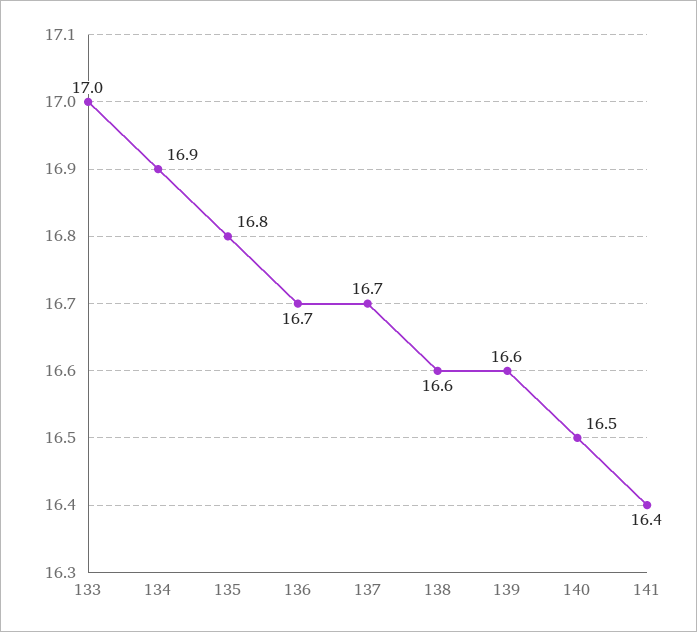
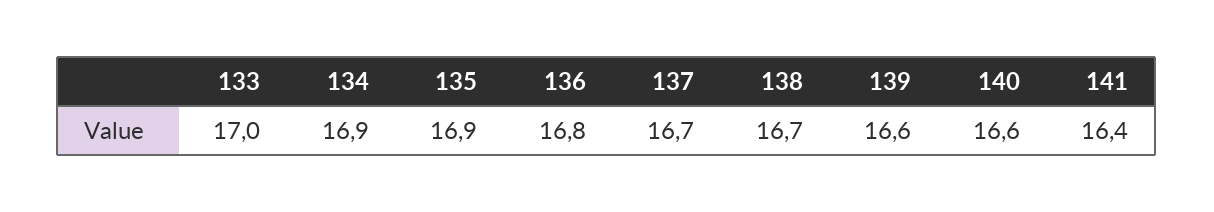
  {
    "133": 17,
    "134": 16.9,
-   "135": 16.8,
+   "135": 16.9,
-   "136": 16.7,
+   "136": 16.8,
    "137": 16.7,
-   "138": 16.6,
+   "138": 16.7,
    "139": 16.6,
-   "140": 16.5,
+   "140": 16.6,
    "141": 16.4
  }

